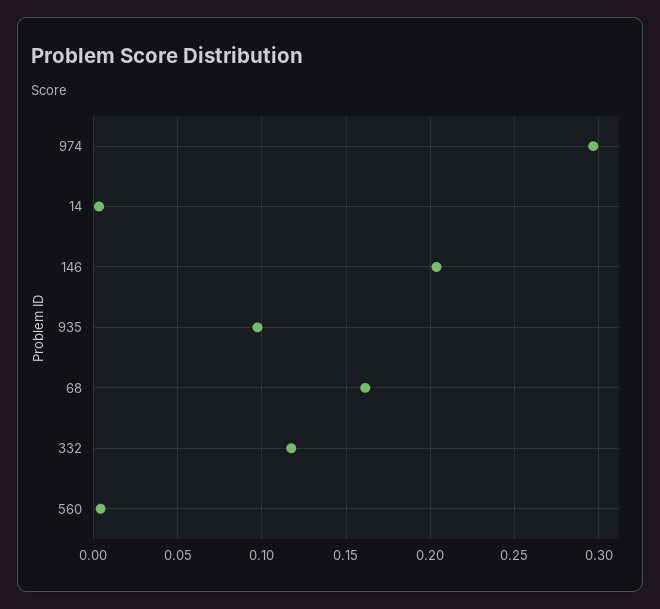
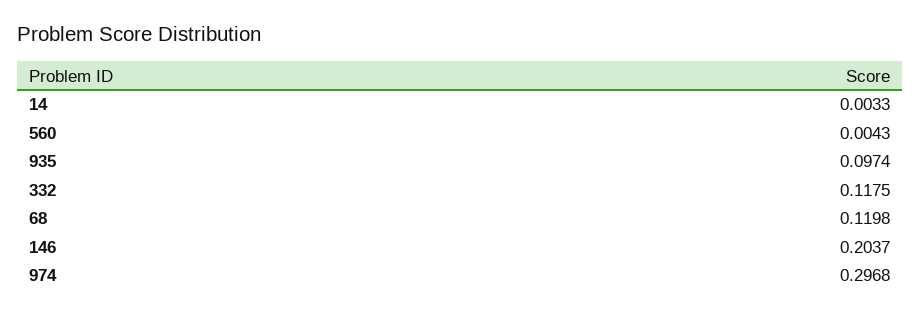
  {
    "974": 0.2968,
    "14": 0.0033,
    "146": 0.2037,
    "935": 0.0974,
-   "68": 0.16,
+   "68": 0.1198,
    "332": 0.1175,
    "560": 0.0043
  }

